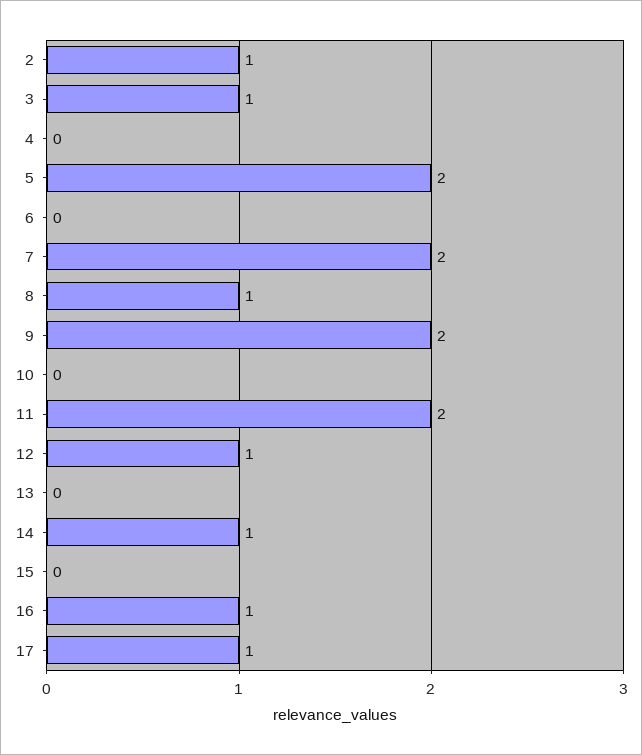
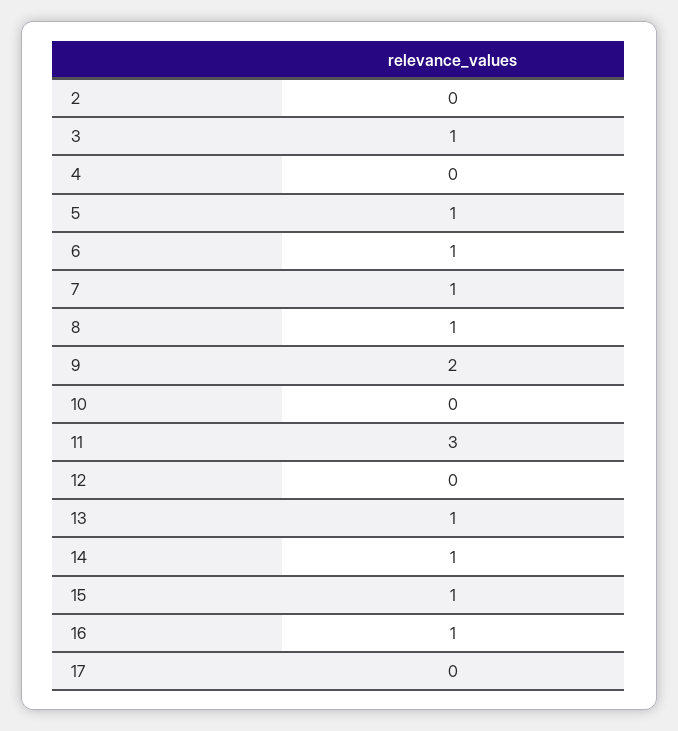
  {
-   "2": 1,
+   "2": 0,
    "3": 1,
    "4": 0,
-   "5": 2,
+   "5": 1,
-   "6": 0,
+   "6": 1,
-   "7": 2,
+   "7": 1,
    "8": 1,
    "9": 2,
    "10": 0,
-   "11": 2,
+   "11": 3,
-   "12": 1,
+   "12": 0,
-   "13": 0,
+   "13": 1,
    "14": 1,
-   "15": 0,
+   "15": 1,
    "16": 1,
-   "17": 1
+   "17": 0
  }

